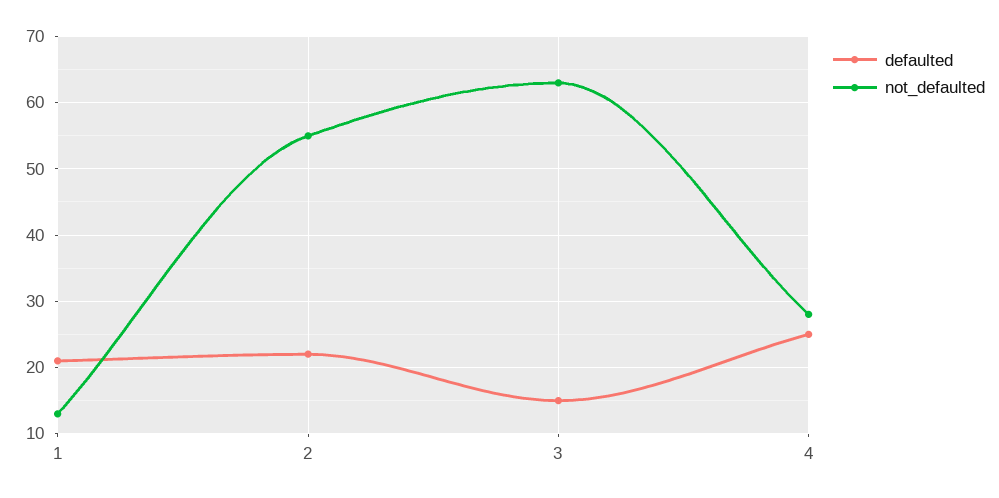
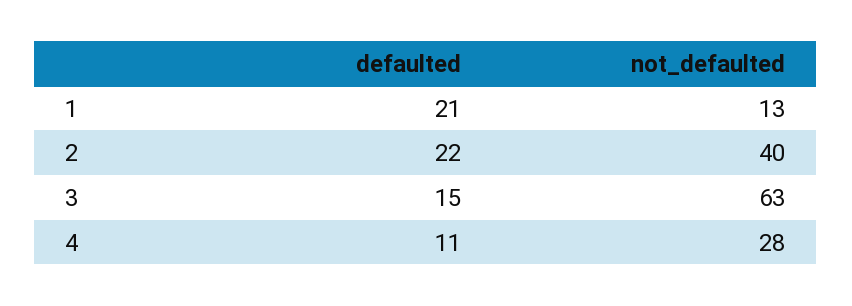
  {
    "defaulted": {
      "1": 21,
      "2": 22,
      "3": 15,
-     "4": 25
+     "4": 11
    },
    "not_defaulted": {
      "1": 13,
-     "2": 55,
+     "2": 40,
      "3": 63,
      "4": 28
    }
  }

